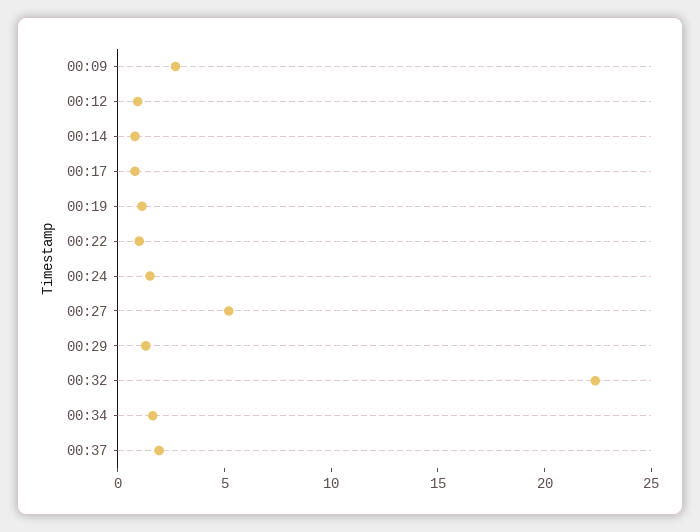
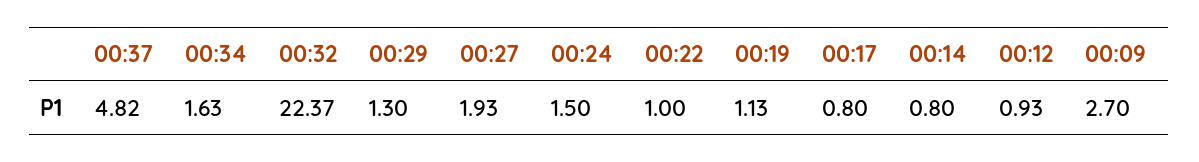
  {
    "00:09": 2.7,
    "00:12": 0.93,
    "00:14": 0.8,
    "00:17": 0.8,
    "00:19": 1.13,
    "00:22": 1,
    "00:24": 1.5,
-   "00:27": 5,
+   "00:27": 1.93,
    "00:29": 1.3,
    "00:32": 22.37,
    "00:34": 1.63,
-   "00:37": 2
+   "00:37": 4.82
  }

